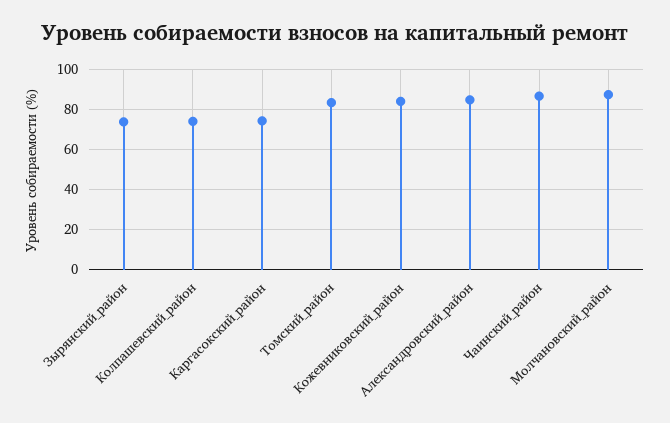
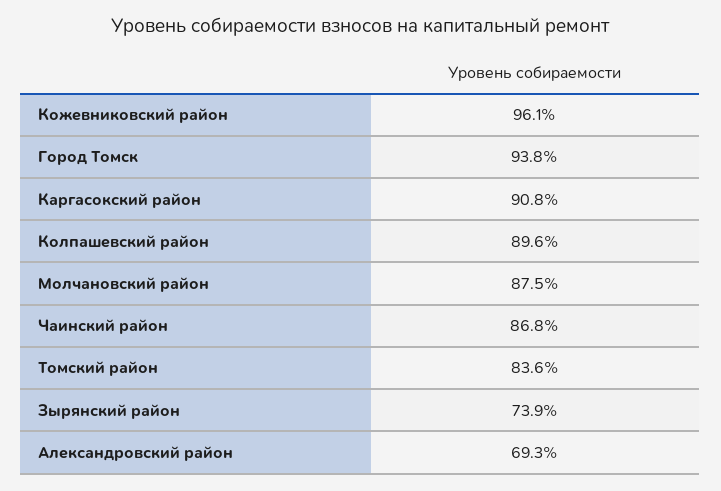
  {
    "Зырянский_район": 73.9,
-   "Колпашевский_район": 75,
+   "Колпашевский_район": 89.6,
-   "Каргасокский_район": 75,
+   "Каргасокский_район": 90.8,
    "Томский_район": 83.6,
-   "Кожевниковский_район": 85,
+   "Кожевниковский_район": 96.1,
-   "Александровский_район": 85,
+   "Александровский_район": 69.3,
    "Чаинский_район": 86.8,
-   "Молчановский_район": 87.5
+   "Молчановский_район": 87.5,
+   "Город Томск": 93.8
  }

